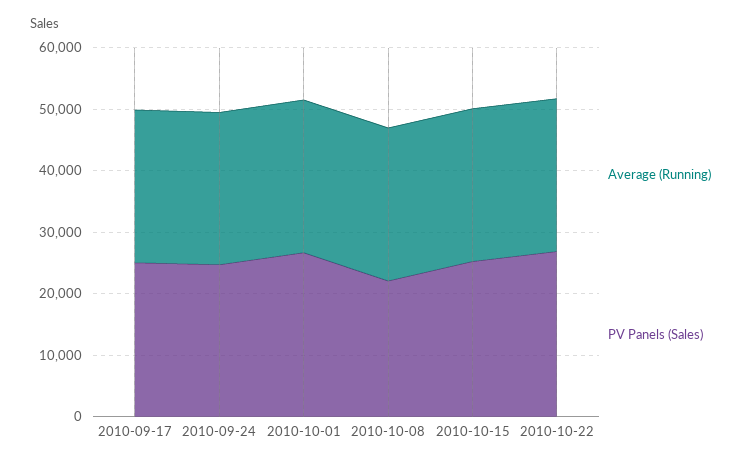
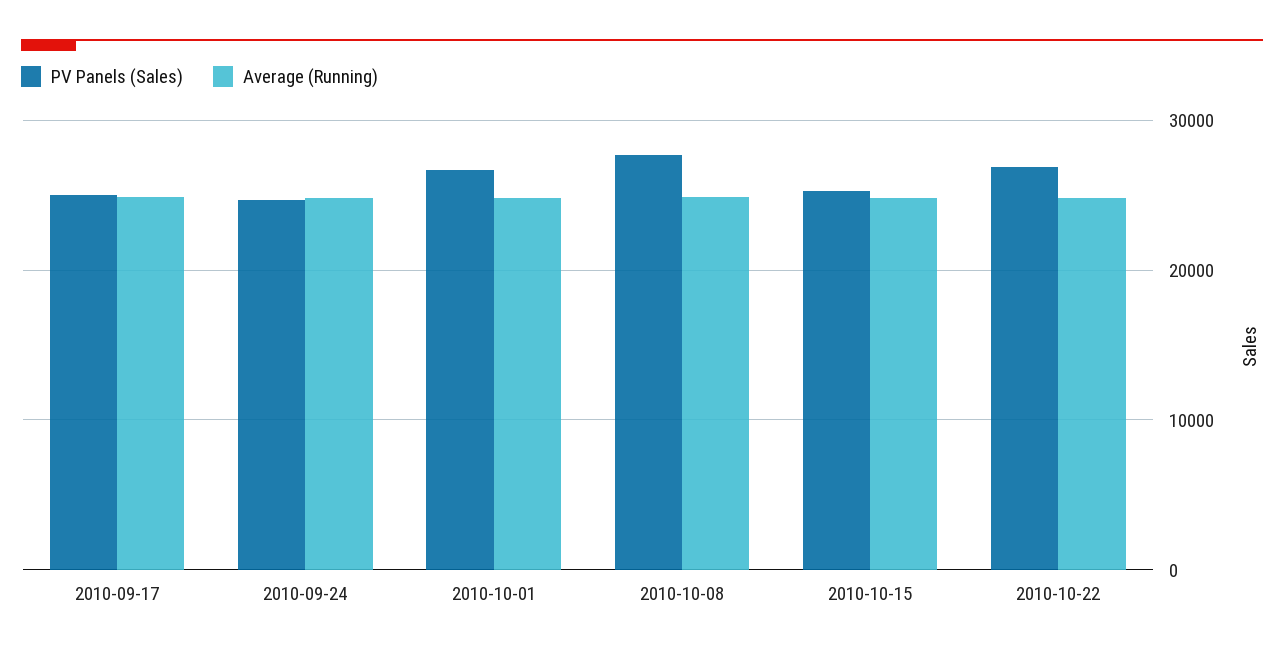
  {
    "Average (Running)": {
      "2010-09-17": 25000,
      "2010-09-24": 25000,
      "2010-10-01": 25000,
      "2010-10-08": 25000,
      "2010-10-15": 25000,
      "2010-10-22": 25000
    },
    "PV Panels (Sales)": {
      "2010-09-17": 25000,
      "2010-09-24": 25000,
      "2010-10-01": 27000,
-     "2010-10-08": 22000,
+     "2010-10-08": 28000,
      "2010-10-15": 25000,
      "2010-10-22": 27000
    }
  }

